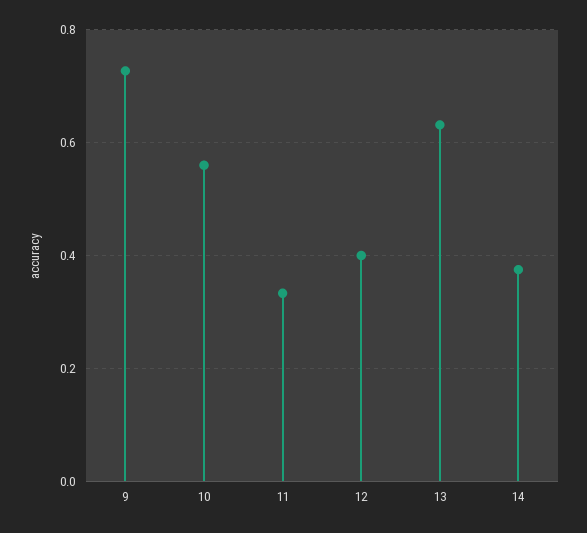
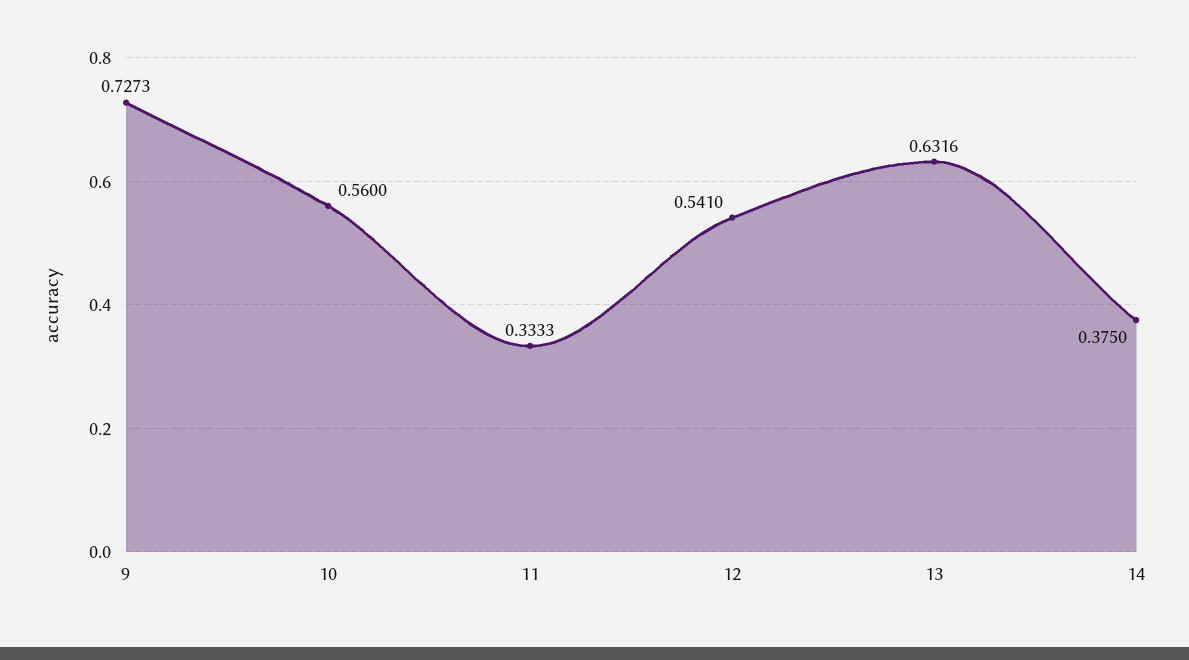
  {
    "9": 0.7273,
    "10": 0.56,
    "11": 0.3333,
-   "12": 0.4,
+   "12": 0.541,
    "13": 0.6316,
    "14": 0.375
  }

